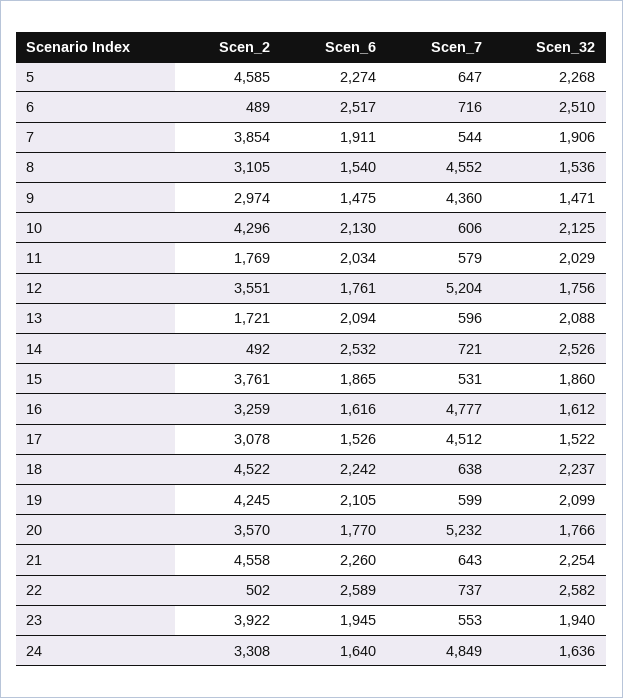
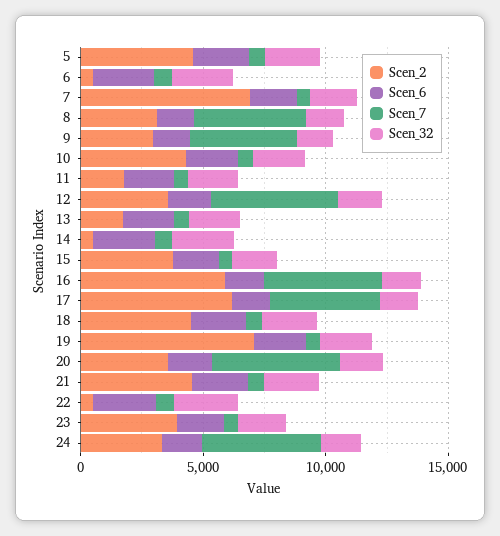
  {
    "Scen_2": {
      "5": 4585,
      "6": 489,
-     "7": 3854,
+     "7": 7000,
      "8": 3105,
      "9": 2974,
      "10": 4296,
      "11": 1769,
      "12": 3551,
      "13": 1721,
      "14": 492,
      "15": 3761,
-     "16": 3259,
+     "16": 6000,
-     "17": 3078,
+     "17": 6000,
      "18": 4522,
-     "19": 4245,
+     "19": 7000,
      "20": 3570,
      "21": 4558,
      "22": 502,
      "23": 3922,
      "24": 3308
    },
    "Scen_6": {
      "5": 2274,
      "6": 2517,
      "7": 1911,
      "8": 1540,
      "9": 1475,
      "10": 2130,
      "11": 2034,
      "12": 1761,
      "13": 2094,
      "14": 2532,
      "15": 1865,
      "16": 1616,
      "17": 1526,
      "18": 2242,
      "19": 2105,
      "20": 1770,
      "21": 2260,
      "22": 2589,
      "23": 1945,
      "24": 1640
    },
    "Scen_7": {
      "5": 647,
      "6": 716,
      "7": 544,
      "8": 4552,
      "9": 4360,
      "10": 606,
      "11": 579,
      "12": 5204,
      "13": 596,
      "14": 721,
      "15": 531,
      "16": 4777,
      "17": 4512,
      "18": 638,
      "19": 599,
      "20": 5232,
      "21": 643,
      "22": 737,
      "23": 553,
      "24": 4849
    },
    "Scen_32": {
      "5": 2268,
      "6": 2510,
      "7": 1906,
      "8": 1536,
      "9": 1471,
      "10": 2125,
      "11": 2029,
      "12": 1756,
      "13": 2088,
      "14": 2526,
      "15": 1860,
      "16": 1612,
      "17": 1522,
      "18": 2237,
      "19": 2099,
      "20": 1766,
      "21": 2254,
      "22": 2582,
      "23": 1940,
      "24": 1636
    }
  }

